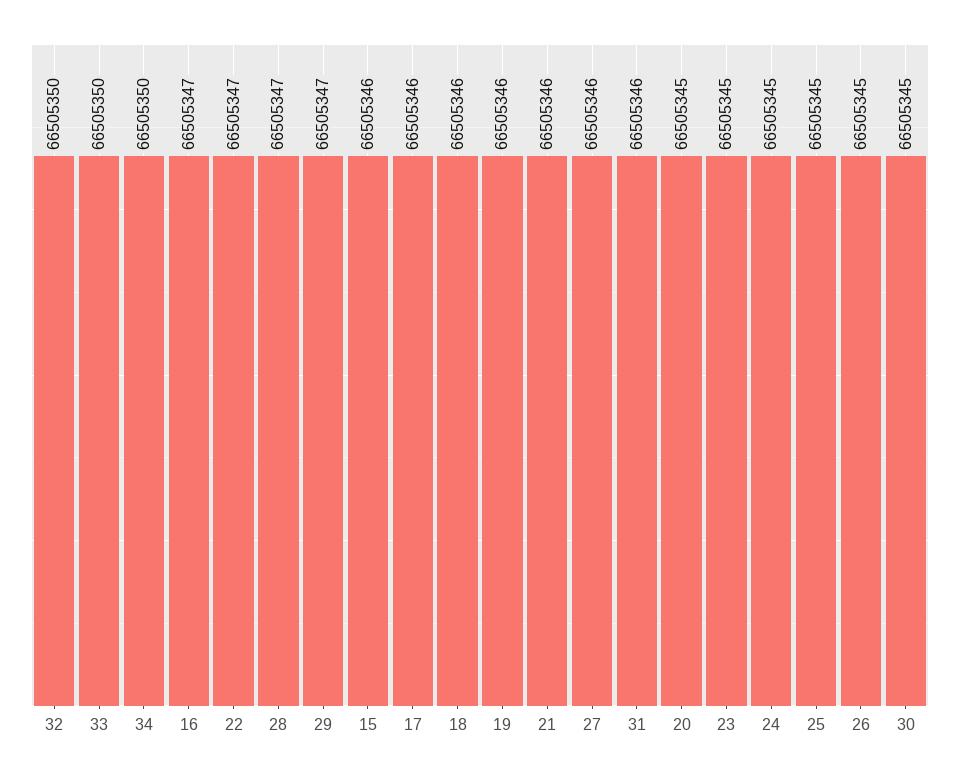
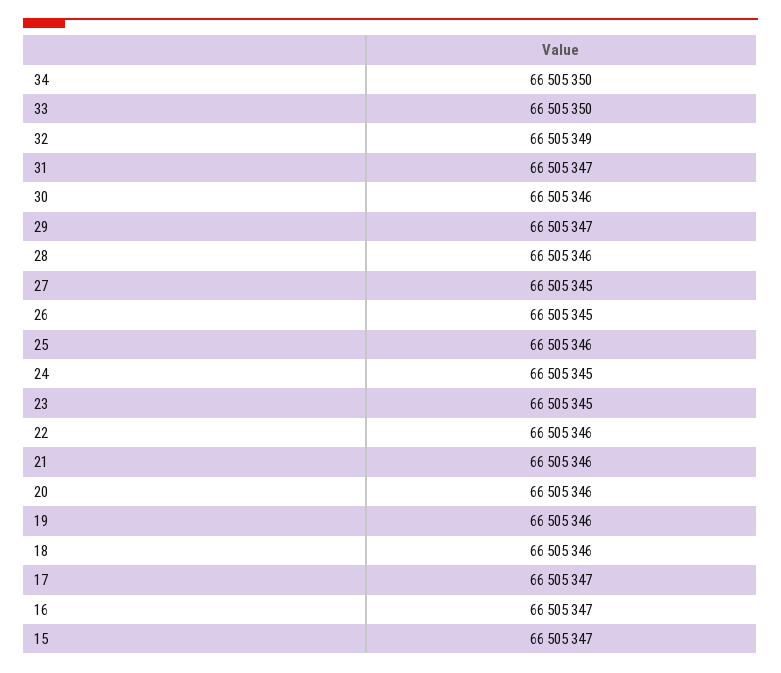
  {
-   "32": 66505350,
+   "32": 66505349,
    "33": 66505350,
    "34": 66505350,
    "16": 66505347,
-   "22": 66505347,
+   "22": 66505346,
-   "28": 66505347,
+   "28": 66505346,
    "29": 66505347,
-   "15": 66505346,
+   "15": 66505347,
-   "17": 66505346,
+   "17": 66505347,
    "18": 66505346,
    "19": 66505346,
    "21": 66505346,
-   "27": 66505346,
+   "27": 66505345,
-   "31": 66505346,
+   "31": 66505347,
-   "20": 66505345,
+   "20": 66505346,
    "23": 66505345,
    "24": 66505345,
-   "25": 66505345,
+   "25": 66505346,
    "26": 66505345,
-   "30": 66505345
+   "30": 66505346
  }

